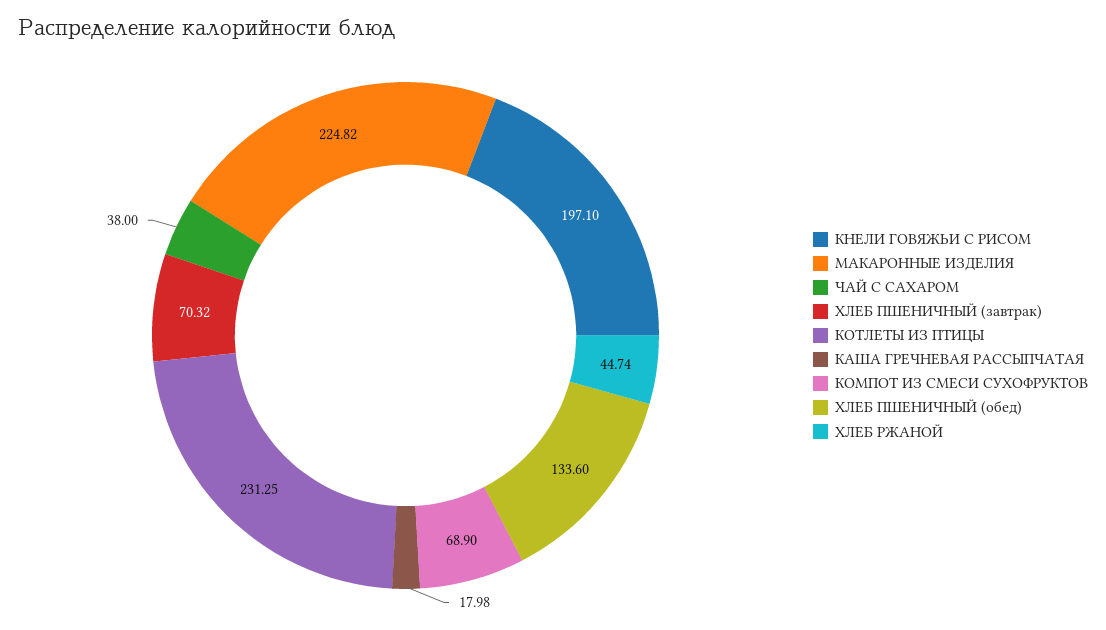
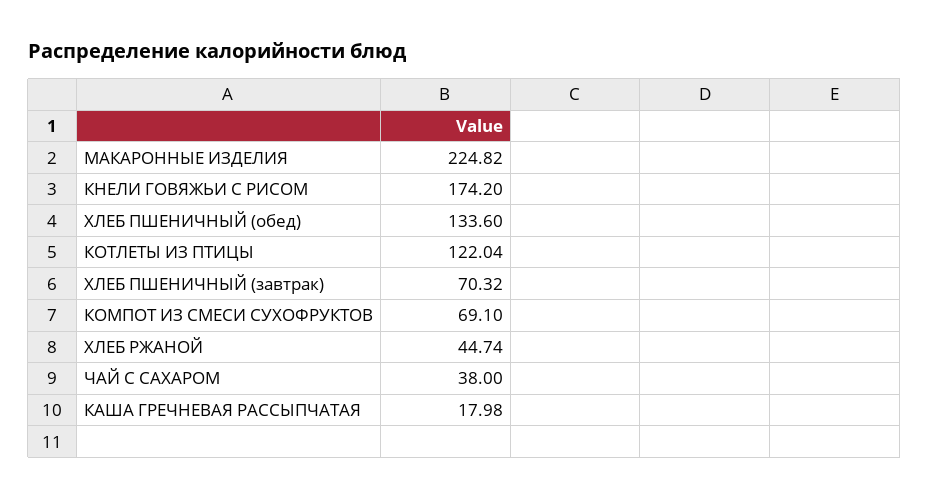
  {
-   "КНЕЛИ ГОВЯЖЬИ С РИСОМ": 197.1,
+   "КНЕЛИ ГОВЯЖЬИ С РИСОМ": 174.2,
    "МАКАРОННЫЕ ИЗДЕЛИЯ": 224.82,
    "ЧАЙ С САХАРОМ": 38,
    "ХЛЕБ ПШЕНИЧНЫЙ (завтрак)": 70.32,
-   "КОТЛЕТЫ ИЗ ПТИЦЫ": 231.25,
+   "КОТЛЕТЫ ИЗ ПТИЦЫ": 122.04,
    "КАША ГРЕЧНЕВАЯ РАССЫПЧАТАЯ": 17.98,
-   "КОМПОТ ИЗ СМЕСИ СУХОФРУКТОВ": 68.9,
+   "КОМПОТ ИЗ СМЕСИ СУХОФРУКТОВ": 69.1,
    "ХЛЕБ ПШЕНИЧНЫЙ (обед)": 133.6,
    "ХЛЕБ РЖАНОЙ": 44.74
  }

